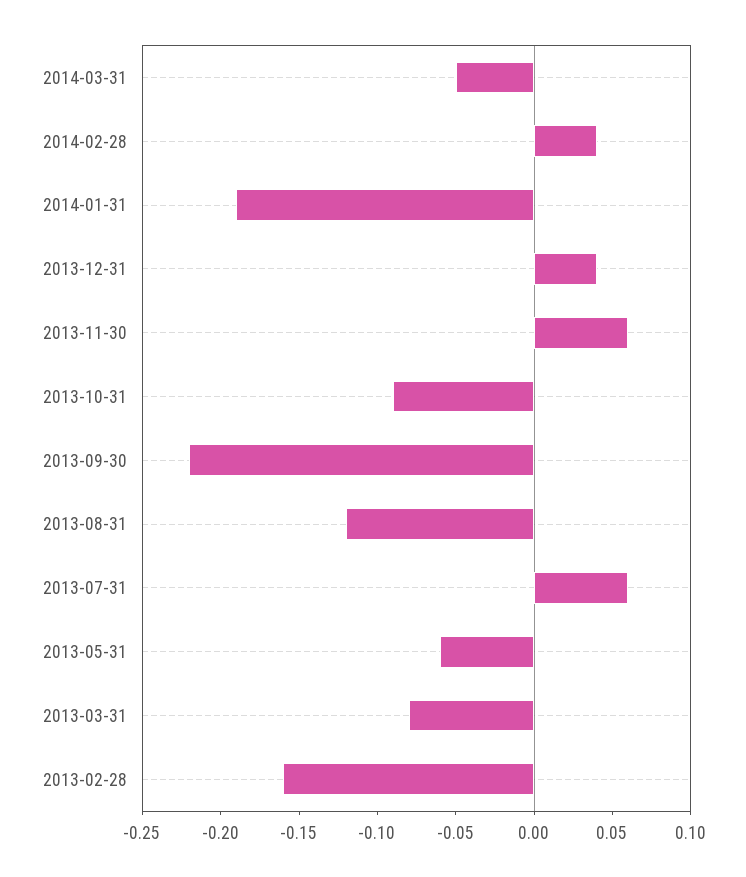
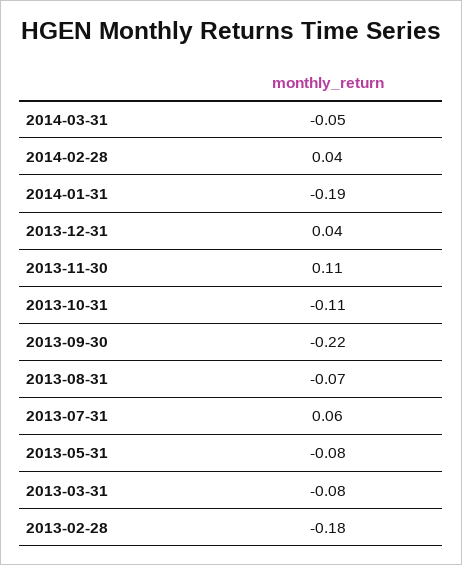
  {
    "2014-03-31": -0.05,
    "2014-02-28": 0.04,
    "2014-01-31": -0.19,
    "2013-12-31": 0.04,
-   "2013-11-30": 0.06,
+   "2013-11-30": 0.11,
-   "2013-10-31": -0.09,
+   "2013-10-31": -0.11,
    "2013-09-30": -0.22,
-   "2013-08-31": -0.12,
+   "2013-08-31": -0.07,
    "2013-07-31": 0.06,
-   "2013-05-31": -0.06,
+   "2013-05-31": -0.08,
    "2013-03-31": -0.08,
-   "2013-02-28": -0.16
+   "2013-02-28": -0.18
  }

